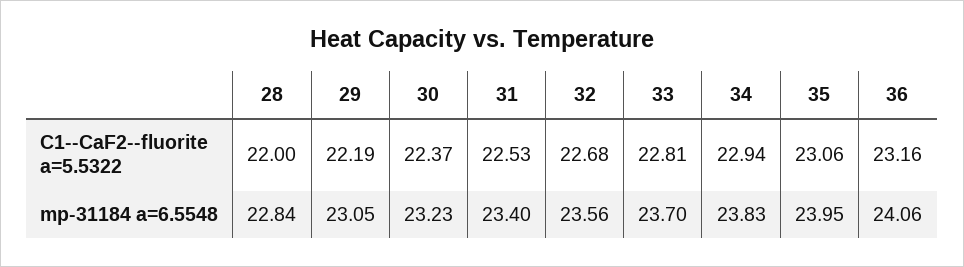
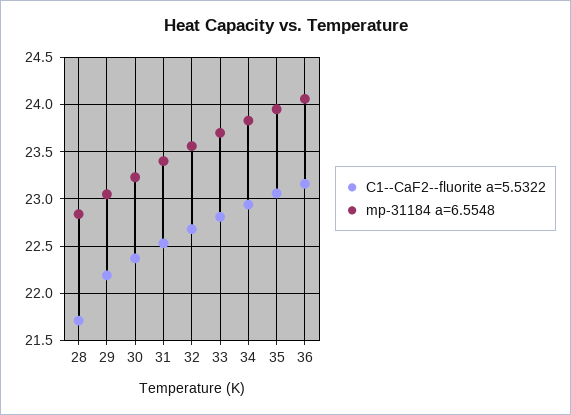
  {
    "C1--CaF2--fluorite a=5.5322": {
-     "28": 22,
+     "28": 21.7,
      "29": 22.19,
      "30": 22.37,
      "31": 22.53,
      "32": 22.68,
      "33": 22.81,
      "34": 22.94,
      "35": 23.06,
      "36": 23.16
    },
    "mp-31184 a=6.5548": {
      "28": 22.84,
      "29": 23.05,
      "30": 23.23,
      "31": 23.4,
      "32": 23.56,
      "33": 23.7,
      "34": 23.83,
      "35": 23.95,
      "36": 24.06
    }
  }

